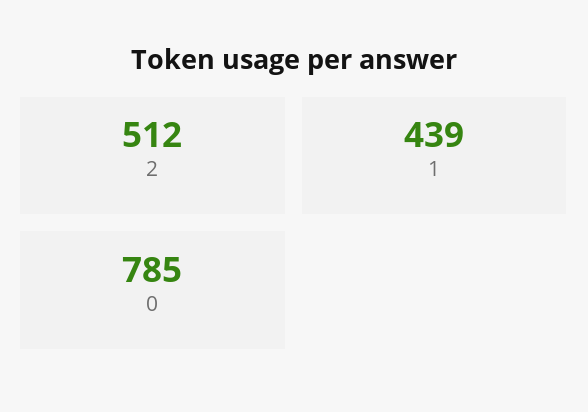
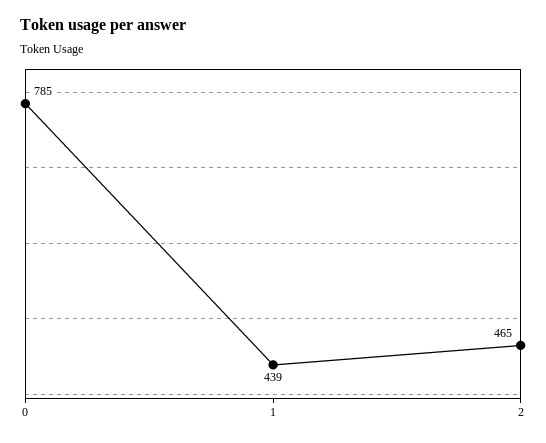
  {
-   "2": 512,
+   "2": 465,
    "1": 439,
    "0": 785
  }

